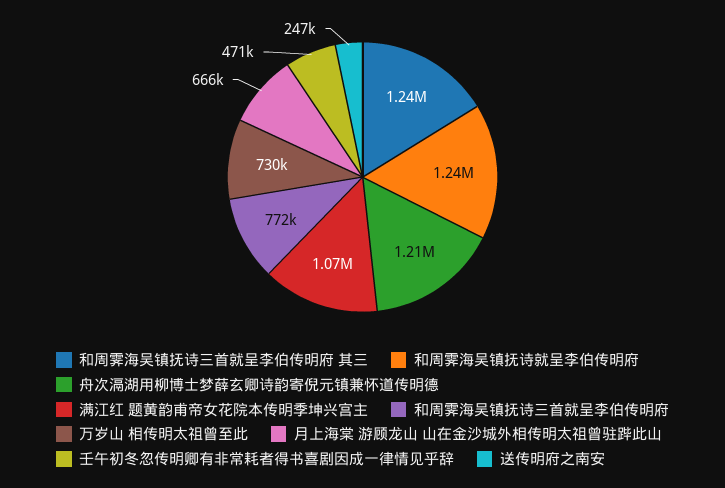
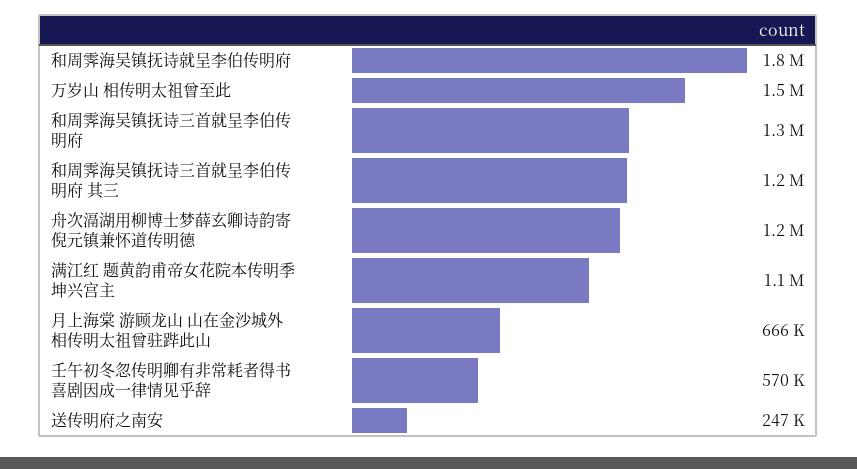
  {
    "和周霁海吴镇抚诗三首就呈李伯传明府 其三": 1240000,
-   "和周霁海吴镇抚诗就呈李伯传明府": 1240000,
+   "和周霁海吴镇抚诗就呈李伯传明府": 1800000,
    "舟次滆湖用柳博士梦薛玄卿诗韵寄倪元镇兼怀道传明德": 1210000,
    "满江红 题黄韵甫帝女花院本传明季坤兴宫主": 1070000,
-   "和周霁海吴镇抚诗三首就呈李伯传明府": 772000,
+   "和周霁海吴镇抚诗三首就呈李伯传明府": 1300000,
-   "万岁山 相传明太祖曾至此": 730000,
+   "万岁山 相传明太祖曾至此": 1500000,
    "月上海棠 游顾龙山 山在金沙城外相传明太祖曾驻跸此山": 666000,
-   "壬午初冬忽传明卿有非常耗者得书喜剧因成一律情见乎辞": 471000,
+   "壬午初冬忽传明卿有非常耗者得书喜剧因成一律情见乎辞": 570000,
    "送传明府之南安": 247000
  }

